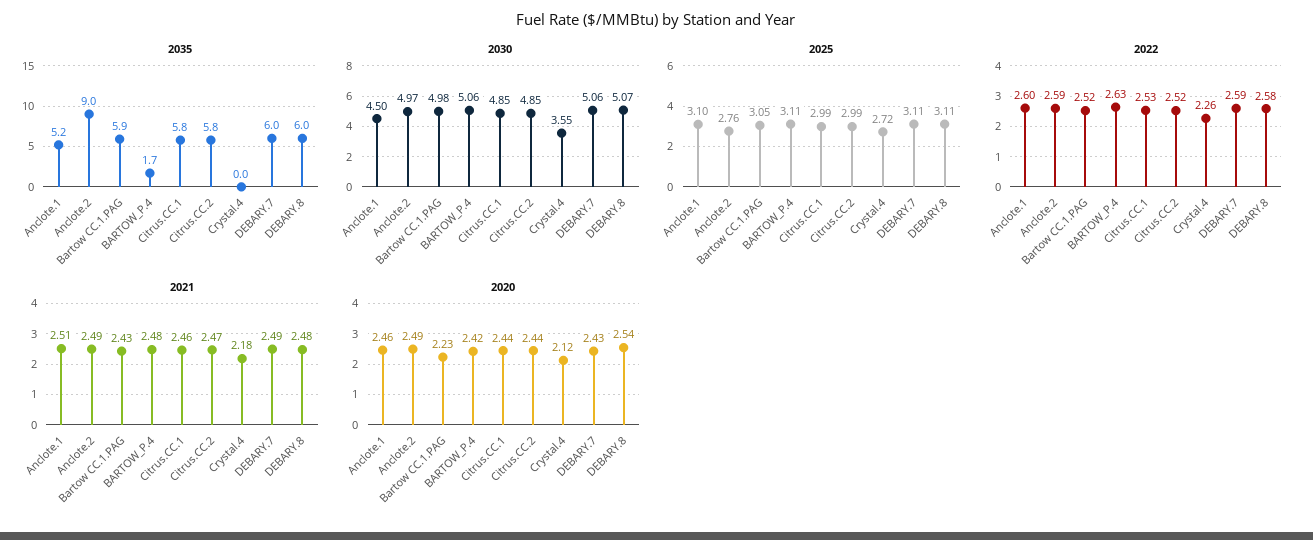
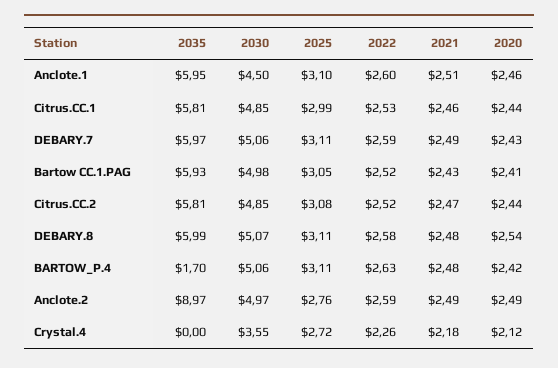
  {
    "2035": {
-     "Anclote.1": 5.2,
+     "Anclote.1": 5.95,
      "Anclote.2": 8.97,
      "Bartow CC.1.PAG": 5.93,
      "BARTOW_P.4": 1.7,
      "Citrus.CC.1": 5.81,
      "Citrus.CC.2": 5.81,
      "Crystal.4": 0,
      "DEBARY.7": 5.97,
      "DEBARY.8": 5.99
    },
    "2030": {
      "Anclote.1": 4.5,
      "Anclote.2": 4.97,
      "Bartow CC.1.PAG": 4.98,
      "BARTOW_P.4": 5.06,
      "Citrus.CC.1": 4.85,
      "Citrus.CC.2": 4.85,
      "Crystal.4": 3.55,
      "DEBARY.7": 5.06,
      "DEBARY.8": 5.07
    },
    "2025": {
      "Anclote.1": 3.1,
      "Anclote.2": 2.76,
      "Bartow CC.1.PAG": 3.05,
      "BARTOW_P.4": 3.11,
      "Citrus.CC.1": 2.99,
-     "Citrus.CC.2": 2.99,
+     "Citrus.CC.2": 3.08,
      "Crystal.4": 2.72,
      "DEBARY.7": 3.11,
      "DEBARY.8": 3.11
    },
    "2022": {
      "Anclote.1": 2.6,
      "Anclote.2": 2.59,
      "Bartow CC.1.PAG": 2.52,
      "BARTOW_P.4": 2.63,
      "Citrus.CC.1": 2.53,
      "Citrus.CC.2": 2.52,
      "Crystal.4": 2.26,
      "DEBARY.7": 2.59,
      "DEBARY.8": 2.58
    },
    "2021": {
      "Anclote.1": 2.51,
      "Anclote.2": 2.49,
      "Bartow CC.1.PAG": 2.43,
      "BARTOW_P.4": 2.48,
      "Citrus.CC.1": 2.46,
      "Citrus.CC.2": 2.47,
      "Crystal.4": 2.18,
      "DEBARY.7": 2.49,
      "DEBARY.8": 2.48
    },
    "2020": {
      "Anclote.1": 2.46,
      "Anclote.2": 2.49,
-     "Bartow CC.1.PAG": 2.23,
+     "Bartow CC.1.PAG": 2.41,
      "BARTOW_P.4": 2.42,
      "Citrus.CC.1": 2.44,
      "Citrus.CC.2": 2.44,
      "Crystal.4": 2.12,
      "DEBARY.7": 2.43,
      "DEBARY.8": 2.54
    }
  }

